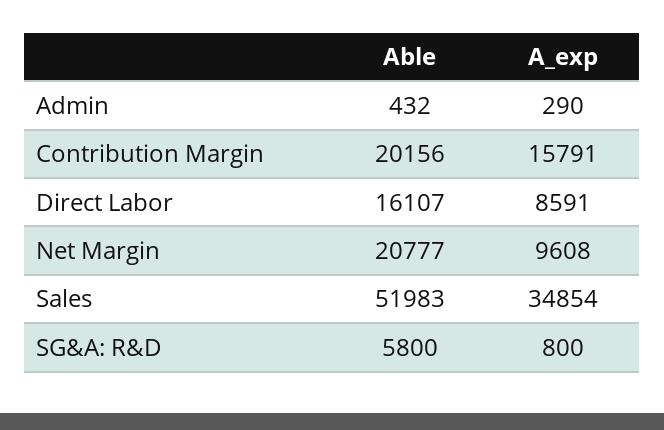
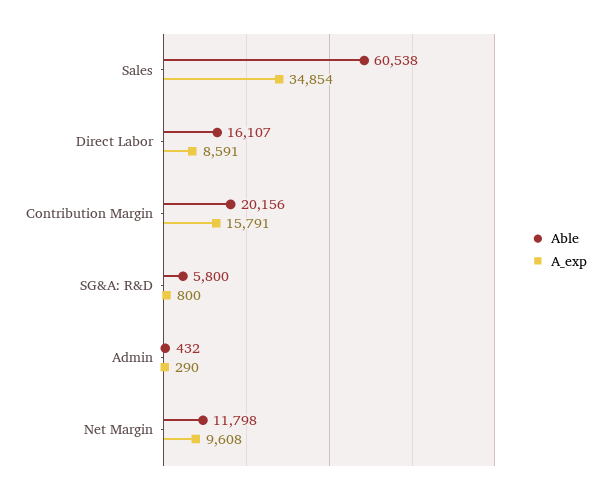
  {
    "Able": {
      "Admin": 432,
      "Contribution Margin": 20156,
      "Direct Labor": 16107,
-     "Net Margin": 20777,
+     "Net Margin": 11798,
-     "Sales": 51983,
+     "Sales": 60538,
      "SG&A: R&D": 5800
    },
    "A_exp": {
      "Admin": 290,
      "Contribution Margin": 15791,
      "Direct Labor": 8591,
      "Net Margin": 9608,
      "Sales": 34854,
      "SG&A: R&D": 800
    }
  }

